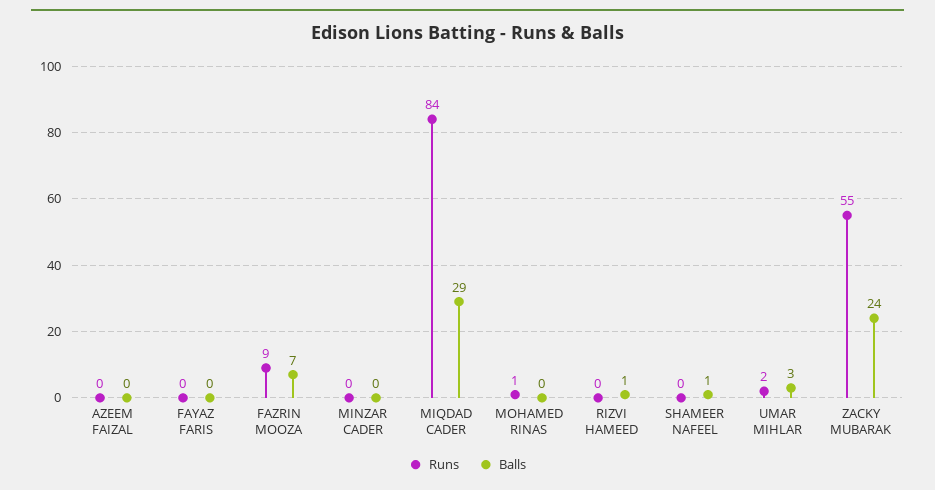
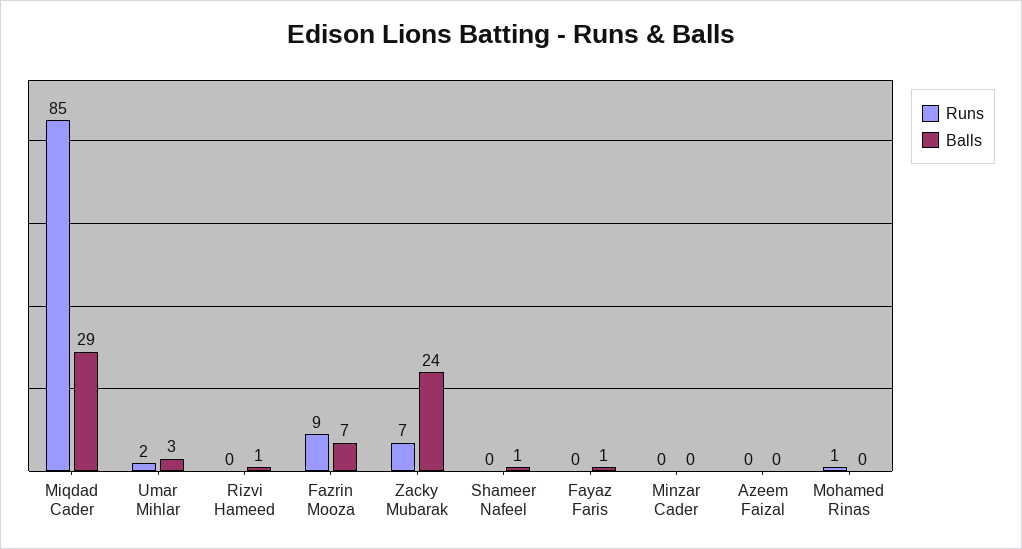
  {
    "Runs": {
      "AZEEM FAIZAL": 0,
      "FAYAZ FARIS": 0,
      "FAZRIN MOOZA": 9,
      "MINZAR CADER": 0,
-     "MIQDAD CADER": 84,
+     "MIQDAD CADER": 85,
      "MOHAMED RINAS": 1,
      "RIZVI HAMEED": 0,
      "SHAMEER NAFEEL": 0,
      "UMAR MIHLAR": 2,
-     "ZACKY MUBARAK": 55
+     "ZACKY MUBARAK": 7
    },
    "Balls": {
      "AZEEM FAIZAL": 0,
-     "FAYAZ FARIS": 0,
+     "FAYAZ FARIS": 1,
      "FAZRIN MOOZA": 7,
      "MINZAR CADER": 0,
      "MIQDAD CADER": 29,
      "MOHAMED RINAS": 0,
      "RIZVI HAMEED": 1,
      "SHAMEER NAFEEL": 1,
      "UMAR MIHLAR": 3,
      "ZACKY MUBARAK": 24
    }
  }

